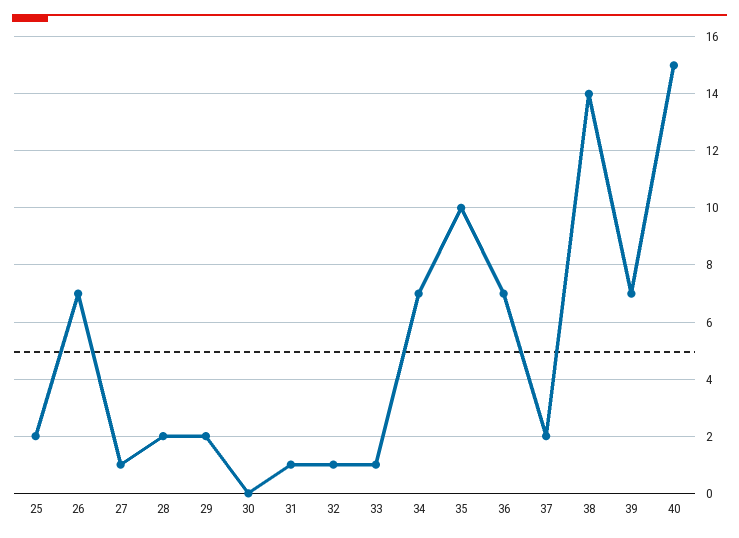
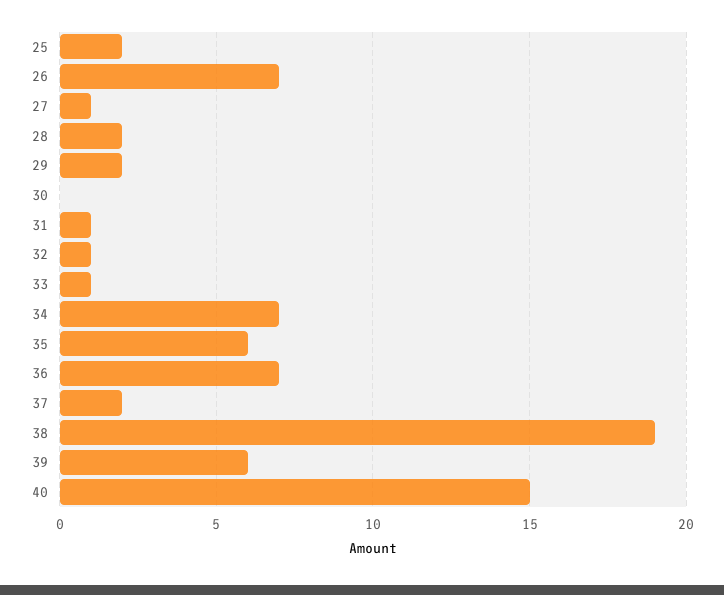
  {
    "25": 2,
    "26": 7,
    "27": 1,
    "28": 2,
    "29": 2,
    "30": 0,
    "31": 1,
    "32": 1,
    "33": 1,
    "34": 7,
-   "35": 10,
+   "35": 6,
    "36": 7,
    "37": 2,
-   "38": 14,
+   "38": 19,
-   "39": 7,
+   "39": 6,
    "40": 15
  }

